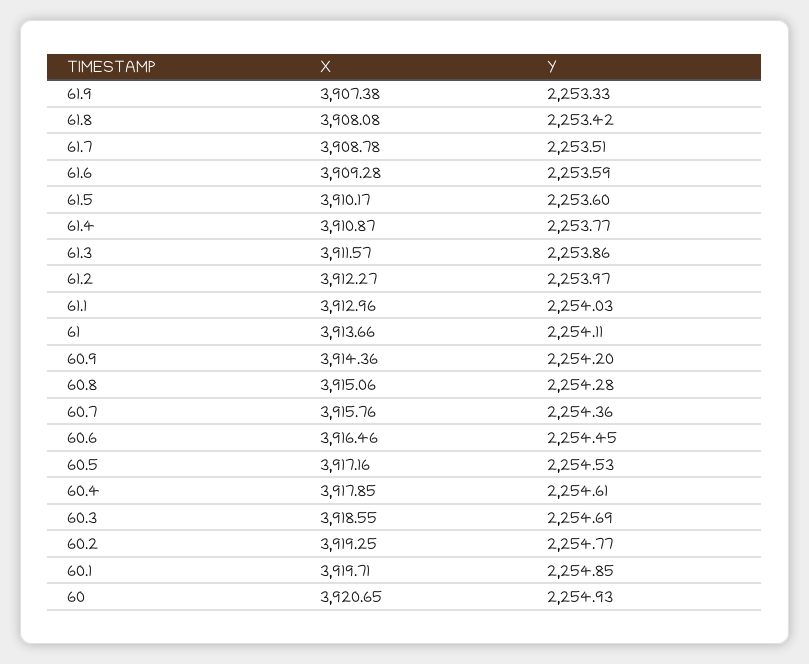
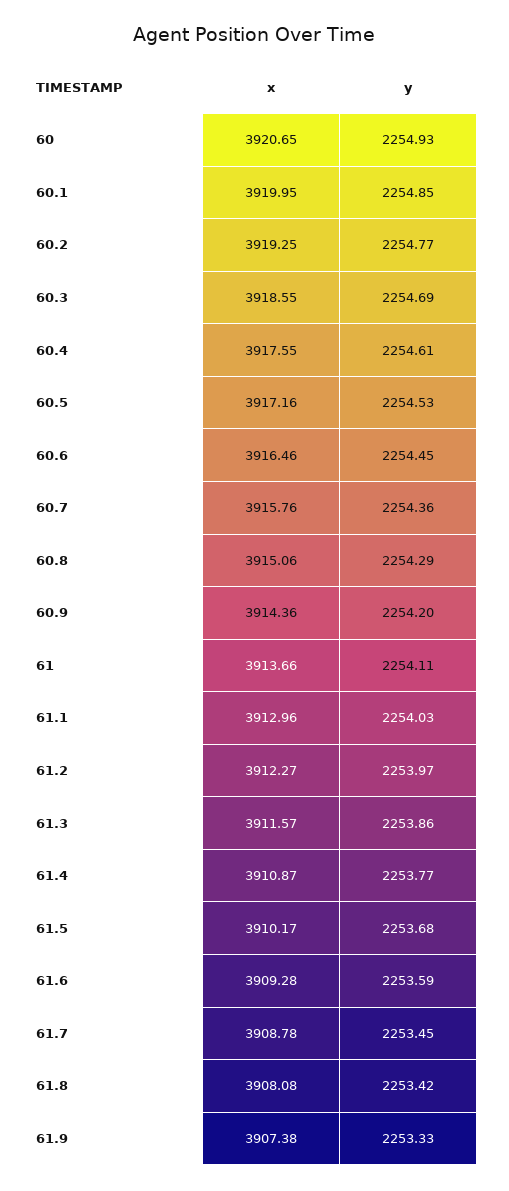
  {
    "X": {
      "61.9": 3907.38,
      "61.8": 3908.08,
      "61.7": 3908.78,
      "61.6": 3909.28,
      "61.5": 3910.17,
      "61.4": 3910.87,
      "61.3": 3911.57,
      "61.2": 3912.27,
      "61.1": 3912.96,
      "61": 3913.66,
      "60.9": 3914.36,
      "60.8": 3915.06,
      "60.7": 3915.76,
      "60.6": 3916.46,
      "60.5": 3917.16,
-     "60.4": 3917.85,
+     "60.4": 3917.55,
      "60.3": 3918.55,
      "60.2": 3919.25,
-     "60.1": 3919.71,
+     "60.1": 3919.95,
      "60": 3920.65
    },
    "Y": {
      "61.9": 2253.33,
      "61.8": 2253.42,
-     "61.7": 2253.51,
+     "61.7": 2253.45,
      "61.6": 2253.59,
-     "61.5": 2253.6,
+     "61.5": 2253.68,
      "61.4": 2253.77,
      "61.3": 2253.86,
      "61.2": 2253.97,
      "61.1": 2254.03,
      "61": 2254.11,
      "60.9": 2254.2,
-     "60.8": 2254.28,
+     "60.8": 2254.29,
      "60.7": 2254.36,
      "60.6": 2254.45,
      "60.5": 2254.53,
      "60.4": 2254.61,
      "60.3": 2254.69,
      "60.2": 2254.77,
      "60.1": 2254.85,
      "60": 2254.93
    }
  }

